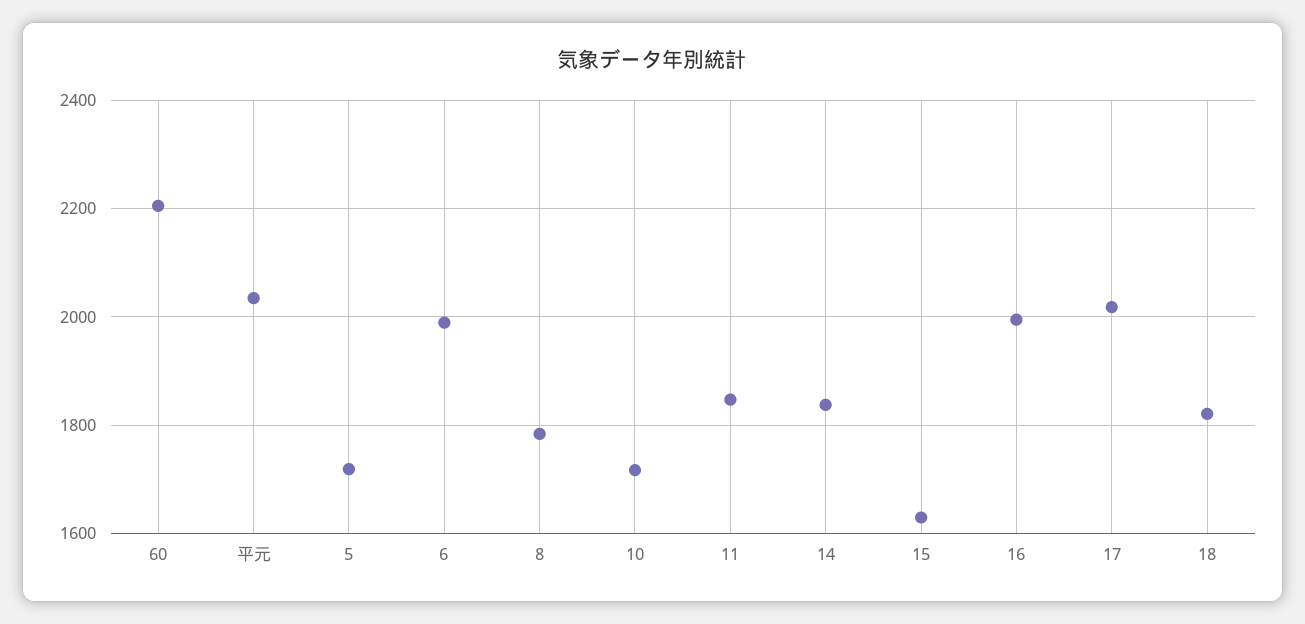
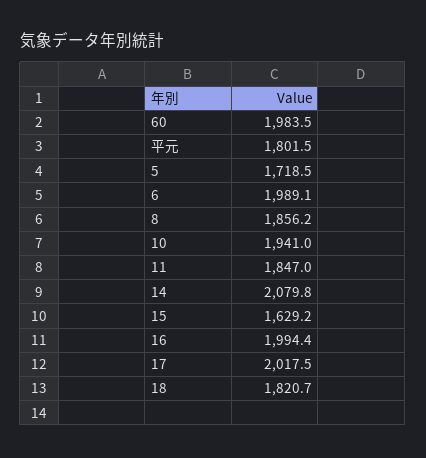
  {
-   "60": 2200,
+   "60": 1983.5,
-   "平元": 2040,
+   "平元": 1801.5,
    "5": 1718.5,
    "6": 1989.1,
-   "8": 1780,
+   "8": 1856.2,
-   "10": 1720,
+   "10": 1941,
    "11": 1847,
-   "14": 1840,
+   "14": 2079.8,
    "15": 1629.2,
    "16": 1994.4,
    "17": 2017.5,
    "18": 1820.7
  }

